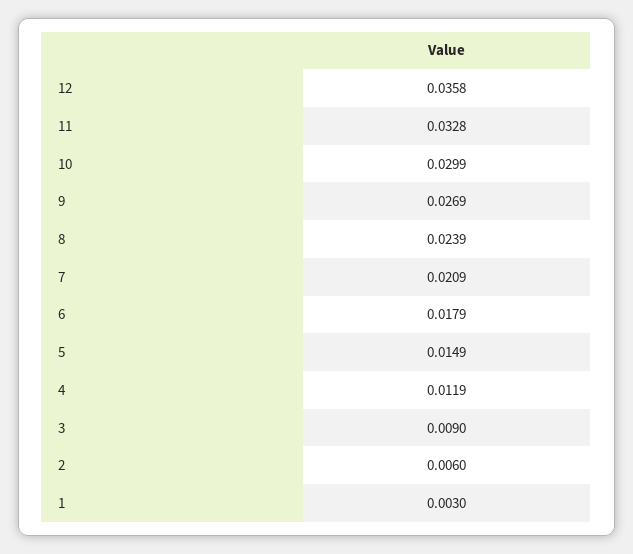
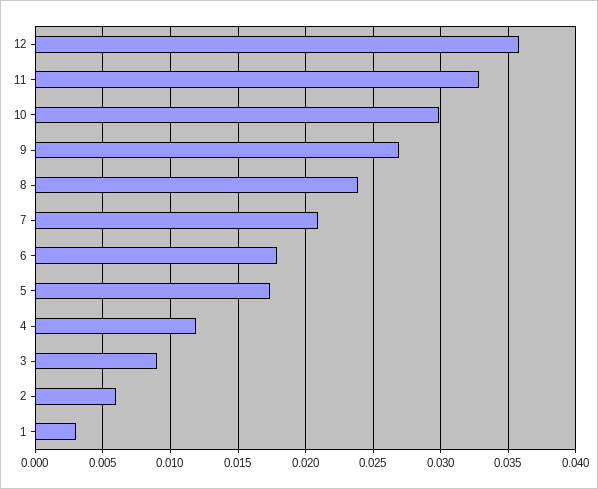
  {
    "12": 0.0358,
    "11": 0.0328,
    "10": 0.0299,
    "9": 0.0269,
    "8": 0.0239,
    "7": 0.0209,
    "6": 0.0179,
-   "5": 0.0149,
+   "5": 0.0175,
    "4": 0.0119,
    "3": 0.009,
    "2": 0.006,
    "1": 0.003
  }

